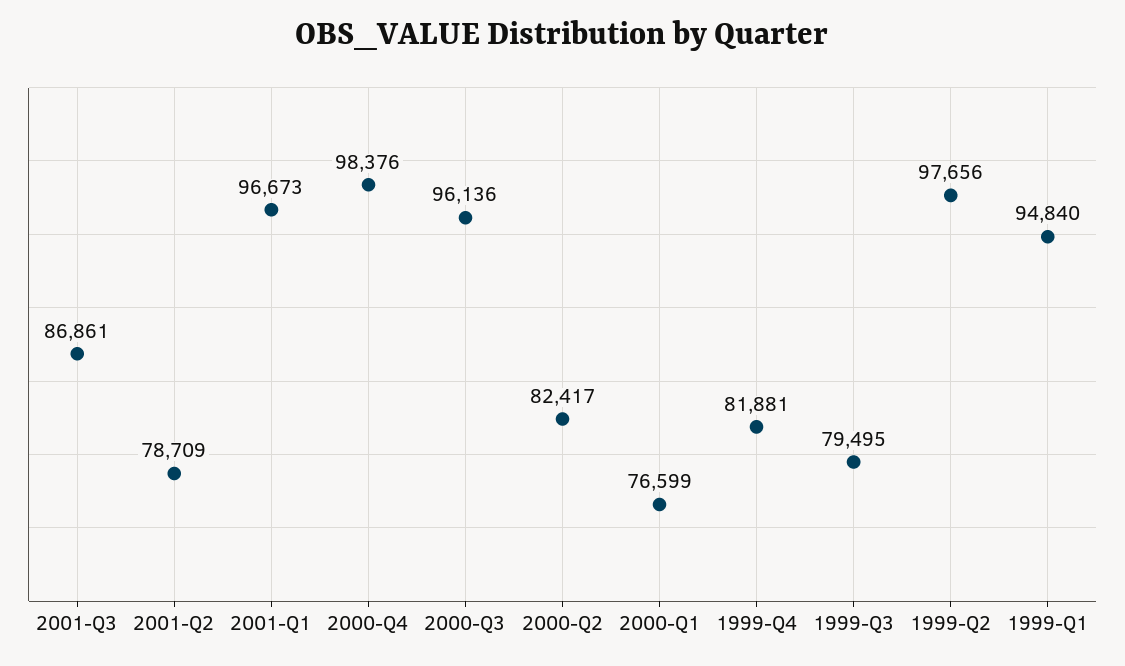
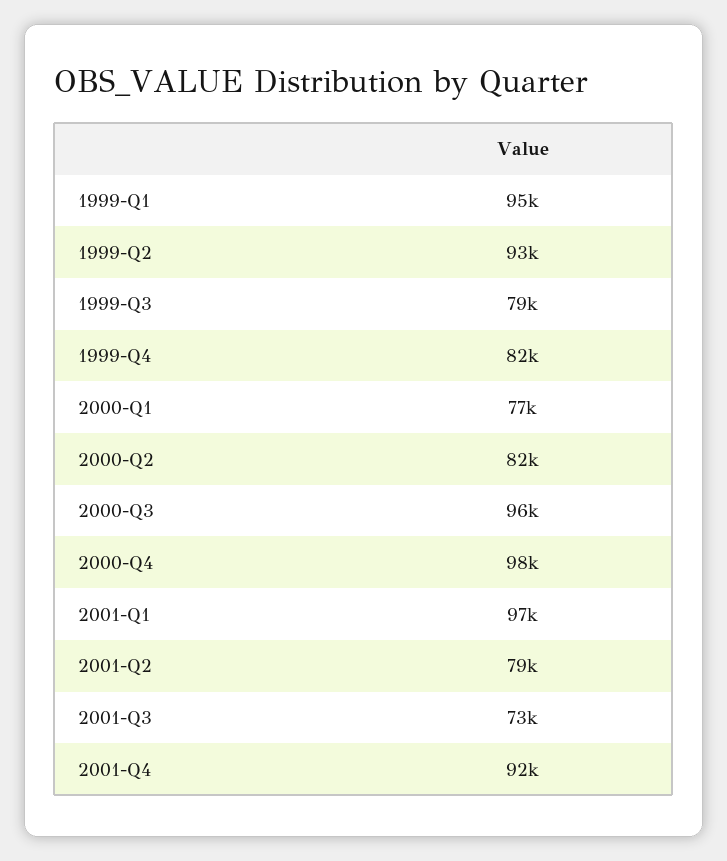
  {
-   "2001-Q3": 86861,
+   "2001-Q3": 73000,
    "2001-Q2": 78709,
    "2001-Q1": 96673,
    "2000-Q4": 98376,
    "2000-Q3": 96136,
    "2000-Q2": 82417,
    "2000-Q1": 76599,
    "1999-Q4": 81881,
    "1999-Q3": 79495,
-   "1999-Q2": 97656,
+   "1999-Q2": 93000,
-   "1999-Q1": 94840
+   "1999-Q1": 94840,
+   "2001-Q4": 92000
  }

